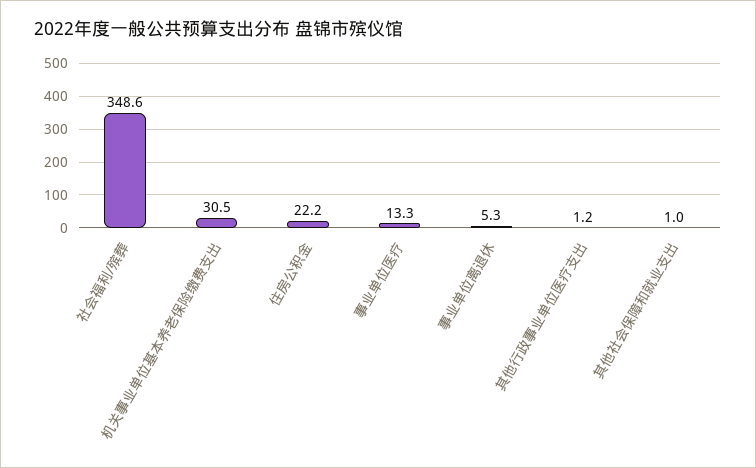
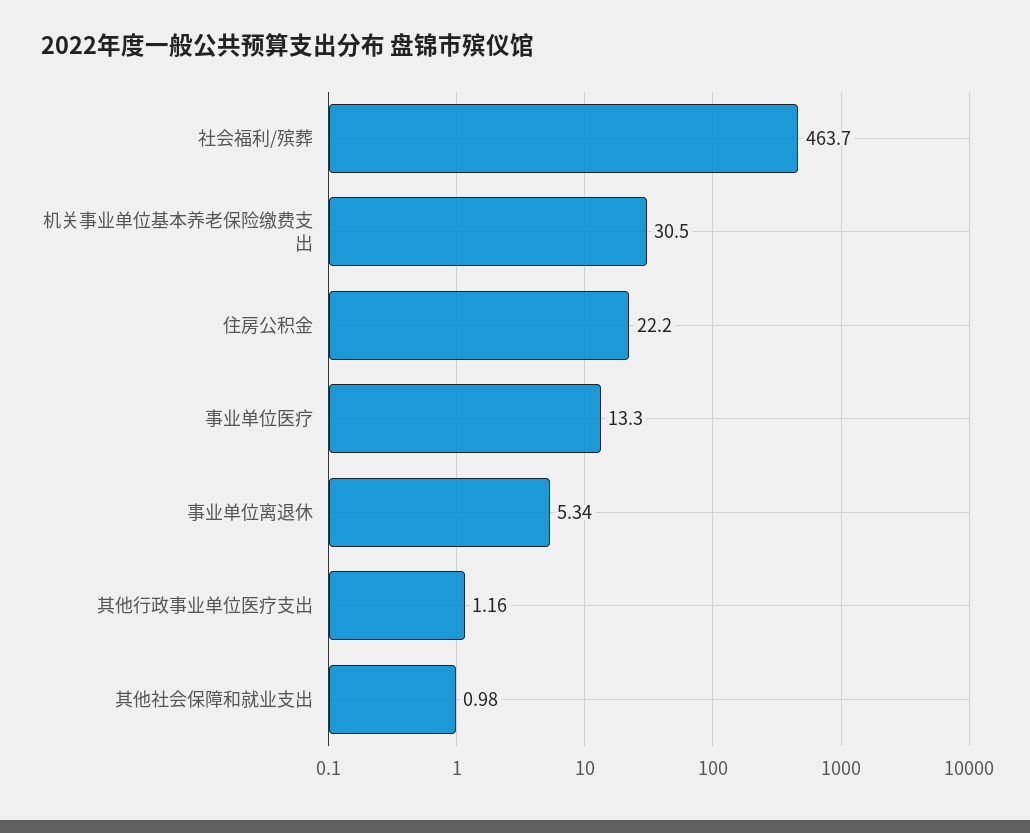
  {
-   "社会福利/殡葬": 348.6,
+   "社会福利/殡葬": 463.7,
    "机关事业单位基本养老保险缴费支出": 30.5,
    "住房公积金": 22.2,
    "事业单位医疗": 13.3,
    "事业单位离退休": 5.34,
    "其他行政事业单位医疗支出": 1.16,
    "其他社会保障和就业支出": 0.98
  }

